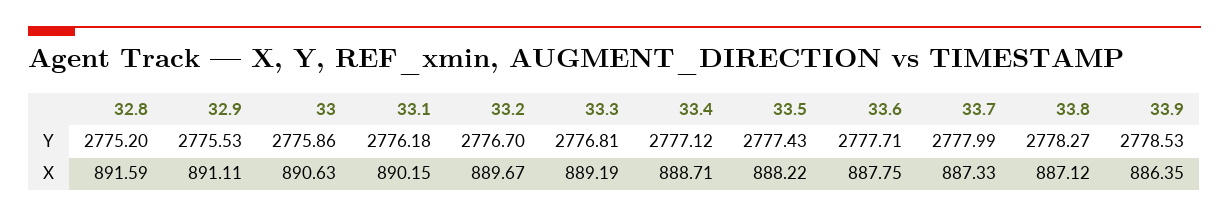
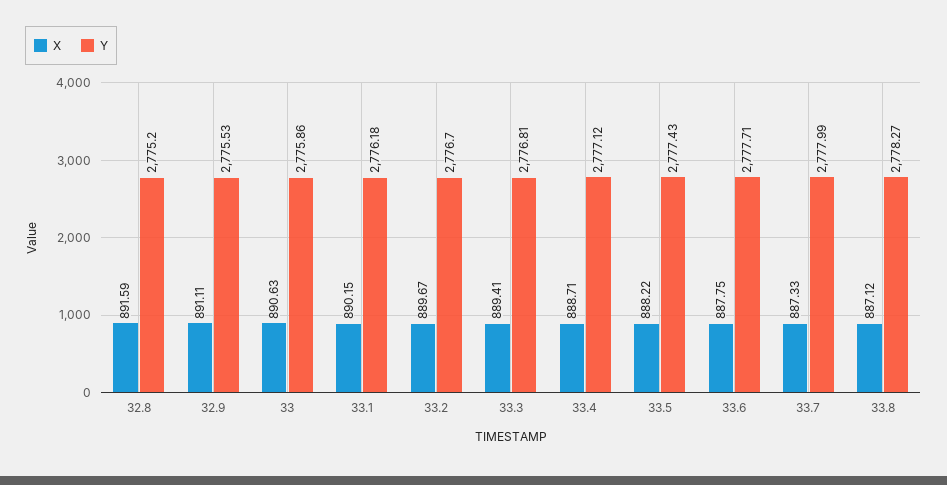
  {
    "Y": {
      "32.8": 2775.2,
      "32.9": 2775.53,
      "33": 2775.86,
      "33.1": 2776.18,
      "33.2": 2776.7,
      "33.3": 2776.81,
      "33.4": 2777.12,
      "33.5": 2777.43,
      "33.6": 2777.71,
      "33.7": 2777.99,
-     "33.8": 2778.27,
+     "33.8": 2778.27
-     "33.9": 2778.53
    },
    "X": {
      "32.8": 891.59,
      "32.9": 891.11,
      "33": 890.63,
      "33.1": 890.15,
      "33.2": 889.67,
-     "33.3": 889.19,
+     "33.3": 889.41,
      "33.4": 888.71,
      "33.5": 888.22,
      "33.6": 887.75,
      "33.7": 887.33,
-     "33.8": 887.12,
+     "33.8": 887.12
-     "33.9": 886.35
    }
  }

